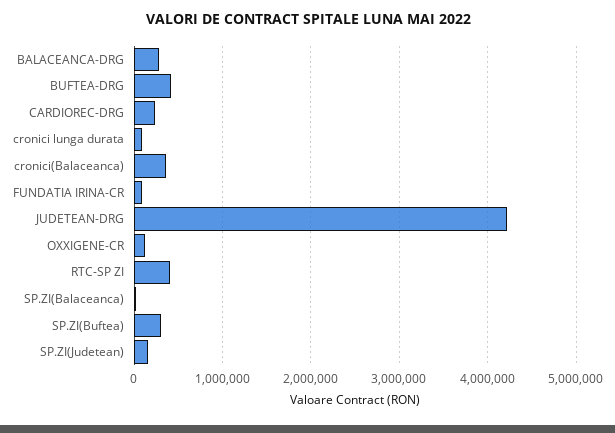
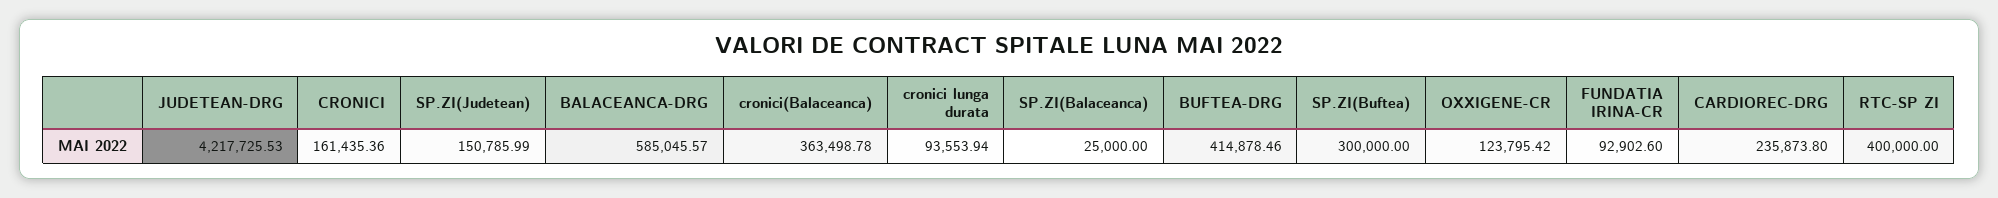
  {
-   "BALACEANCA-DRG": 300000,
+   "BALACEANCA-DRG": 585045.57,
    "BUFTEA-DRG": 414878.46,
    "CARDIOREC-DRG": 235873.8,
    "cronici lunga durata": 93553.94,
    "cronici(Balaceanca)": 363498.78,
    "FUNDATIA IRINA-CR": 92902.6,
    "JUDETEAN-DRG": 4217725.53,
    "OXXIGENE-CR": 123795.42,
    "RTC-SP ZI": 400000,
    "SP.ZI(Balaceanca)": 25000,
    "SP.ZI(Buftea)": 300000,
-   "SP.ZI(Judetean)": 150785.99
+   "SP.ZI(Judetean)": 150785.99,
+   "CRONICI": 161435.36
  }

